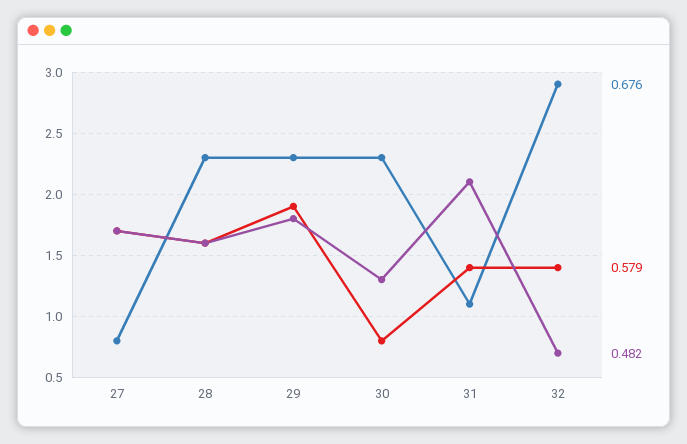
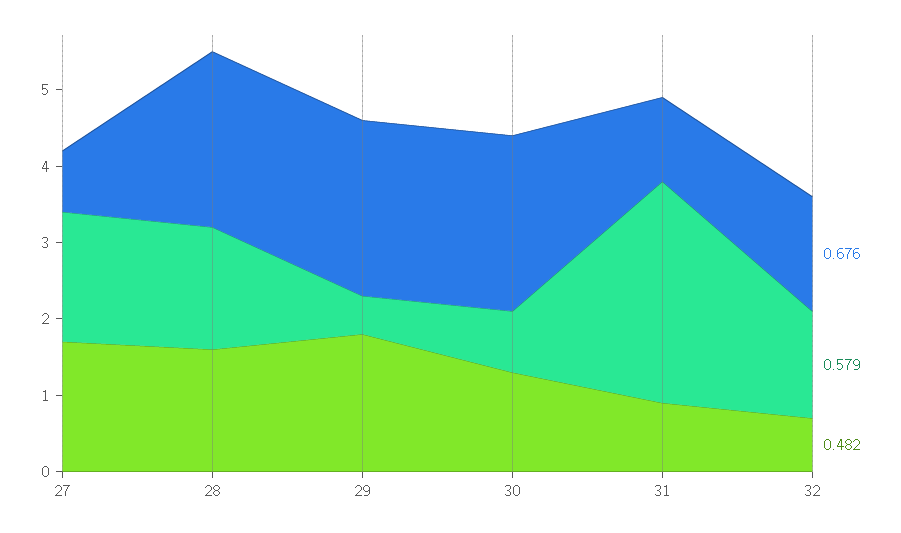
  {
    "0.676": {
      "27": 0.8,
      "28": 2.3,
      "29": 2.3,
      "30": 2.3,
      "31": 1.1,
-     "32": 2.9
+     "32": 1.5
    },
    "0.579": {
      "27": 1.7,
      "28": 1.6,
-     "29": 1.9,
+     "29": 0.5,
      "30": 0.8,
-     "31": 1.4,
+     "31": 3,
      "32": 1.4
    },
    "0.482": {
      "27": 1.7,
      "28": 1.6,
      "29": 1.8,
      "30": 1.3,
-     "31": 2.1,
+     "31": 1,
      "32": 0.7
    }
  }

